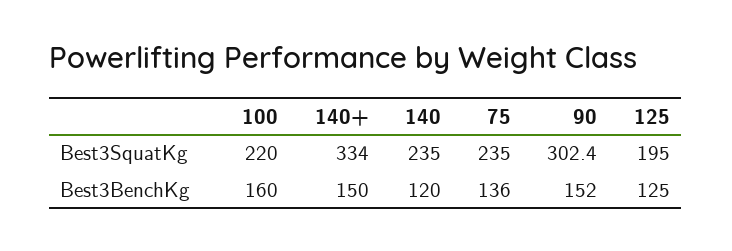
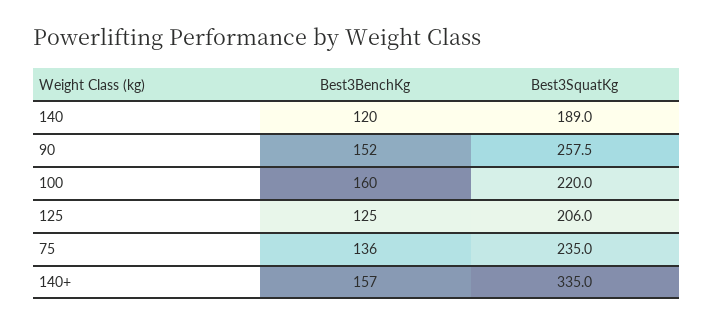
  {
    "100": {
      "Best3SquatKg": 220,
      "Best3BenchKg": 160
    },
    "140+": {
-     "Best3SquatKg": 334,
+     "Best3SquatKg": 335,
-     "Best3BenchKg": 150
+     "Best3BenchKg": 157
    },
    "140": {
-     "Best3SquatKg": 235,
+     "Best3SquatKg": 189,
      "Best3BenchKg": 120
    },
    "75": {
      "Best3SquatKg": 235,
      "Best3BenchKg": 136
    },
    "90": {
-     "Best3SquatKg": 302.4,
+     "Best3SquatKg": 257.5,
      "Best3BenchKg": 152
    },
    "125": {
-     "Best3SquatKg": 195,
+     "Best3SquatKg": 206,
      "Best3BenchKg": 125
    }
  }

